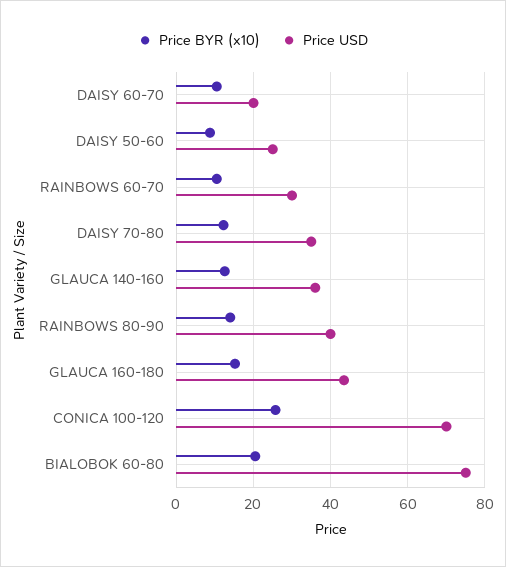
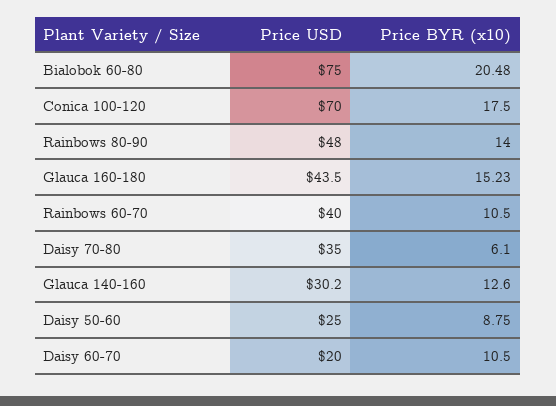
  {
    "Price BYR (x10)": {
      "DAISY 60-70": 10.5,
      "DAISY 50-60": 8.75,
      "RAINBOWS 60-70": 10.5,
-     "DAISY 70-80": 12,
+     "DAISY 70-80": 6.1,
      "GLAUCA 140-160": 12.6,
      "RAINBOWS 80-90": 14,
      "GLAUCA 160-180": 15.23,
-     "CONICA 100-120": 26,
+     "CONICA 100-120": 17.5,
      "BIALOBOK 60-80": 20.48
    },
    "Price USD": {
      "DAISY 60-70": 20,
      "DAISY 50-60": 25,
-     "RAINBOWS 60-70": 30,
+     "RAINBOWS 60-70": 40,
      "DAISY 70-80": 35,
-     "GLAUCA 140-160": 36,
+     "GLAUCA 140-160": 30.2,
-     "RAINBOWS 80-90": 40,
+     "RAINBOWS 80-90": 48,
      "GLAUCA 160-180": 43.5,
      "CONICA 100-120": 70,
      "BIALOBOK 60-80": 75
    }
  }

